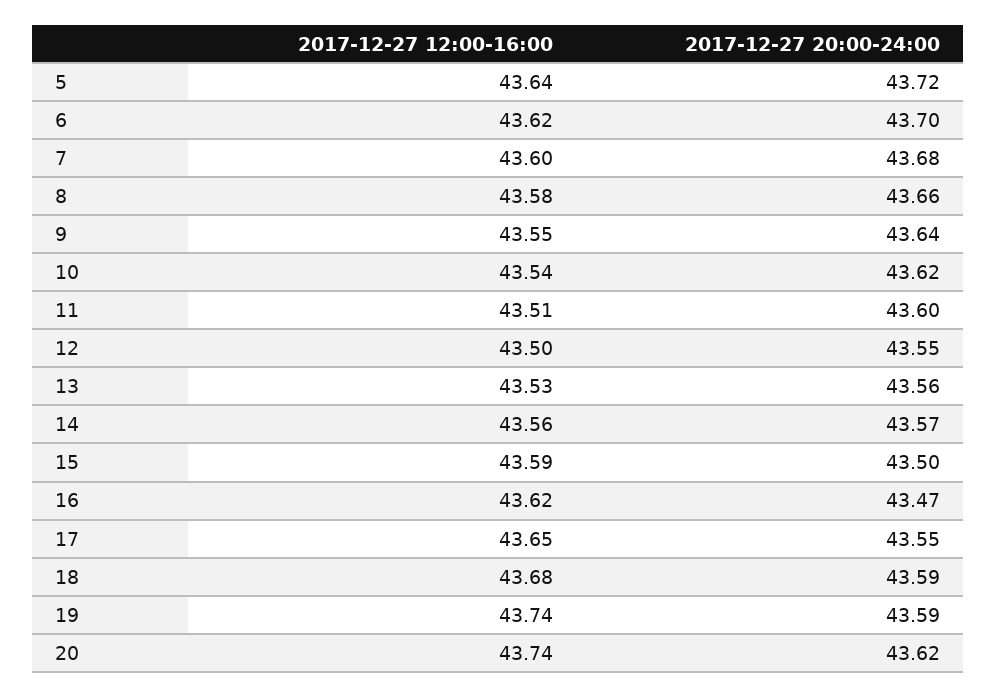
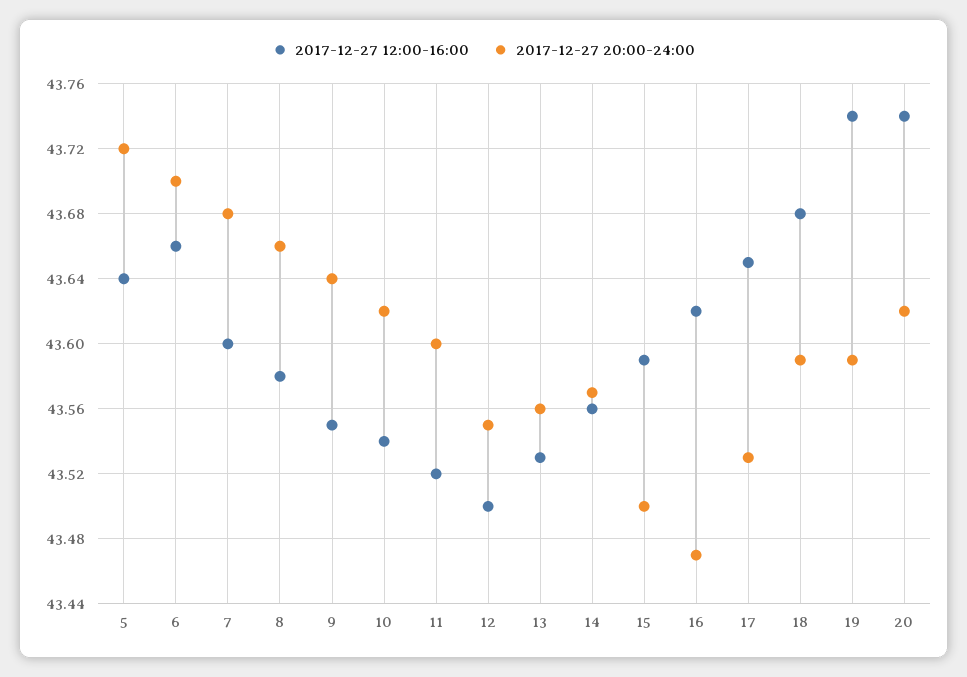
  {
    "2017-12-27 12:00-16:00": {
      "5": 43.64,
-     "6": 43.62,
+     "6": 43.66,
      "7": 43.6,
      "8": 43.58,
      "9": 43.55,
      "10": 43.54,
-     "11": 43.51,
+     "11": 43.52,
      "12": 43.5,
      "13": 43.53,
      "14": 43.56,
      "15": 43.59,
      "16": 43.62,
      "17": 43.65,
      "18": 43.68,
      "19": 43.74,
      "20": 43.74
    },
    "2017-12-27 20:00-24:00": {
      "5": 43.72,
      "6": 43.7,
      "7": 43.68,
      "8": 43.66,
      "9": 43.64,
      "10": 43.62,
      "11": 43.6,
      "12": 43.55,
      "13": 43.56,
      "14": 43.57,
      "15": 43.5,
      "16": 43.47,
-     "17": 43.55,
+     "17": 43.53,
      "18": 43.59,
      "19": 43.59,
      "20": 43.62
    }
  }

